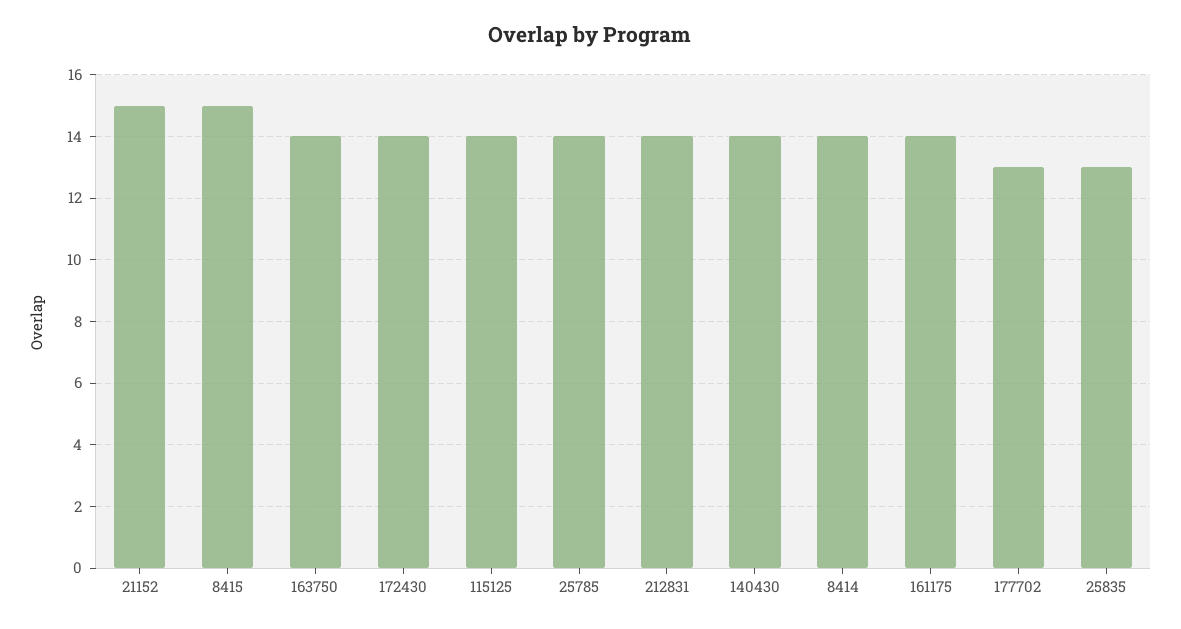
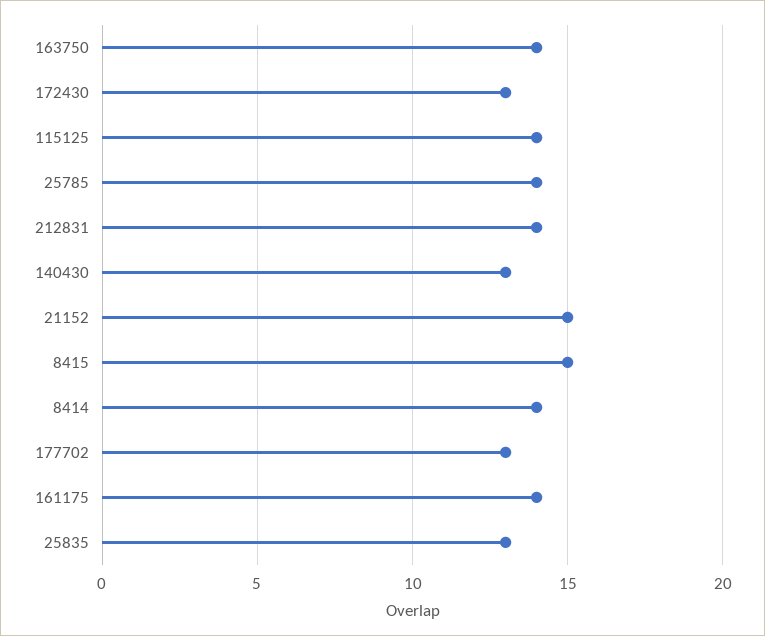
  {
    "21152": 15,
    "8415": 15,
    "163750": 14,
-   "172430": 14,
+   "172430": 13,
    "115125": 14,
    "25785": 14,
    "212831": 14,
-   "140430": 14,
+   "140430": 13,
    "8414": 14,
    "161175": 14,
    "177702": 13,
    "25835": 13
  }

